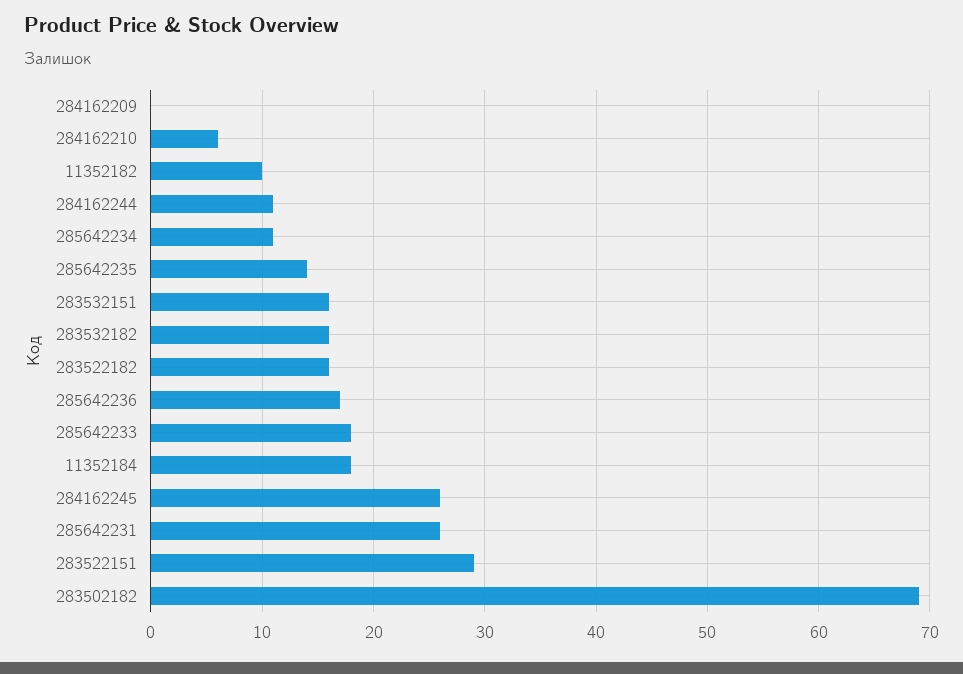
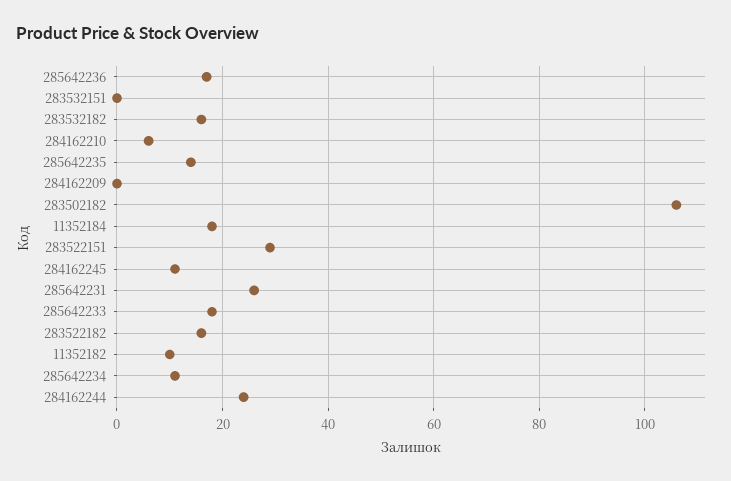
  {
    "284162209": 0,
    "284162210": 6,
    "11352182": 10,
-   "284162244": 11,
+   "284162244": 25,
    "285642234": 11,
    "285642235": 14,
-   "283532151": 16,
+   "283532151": 0,
    "283532182": 16,
    "283522182": 16,
    "285642236": 17,
    "285642233": 18,
    "11352184": 18,
-   "284162245": 26,
+   "284162245": 10,
    "285642231": 26,
    "283522151": 29,
-   "283502182": 69
+   "283502182": 105
  }

